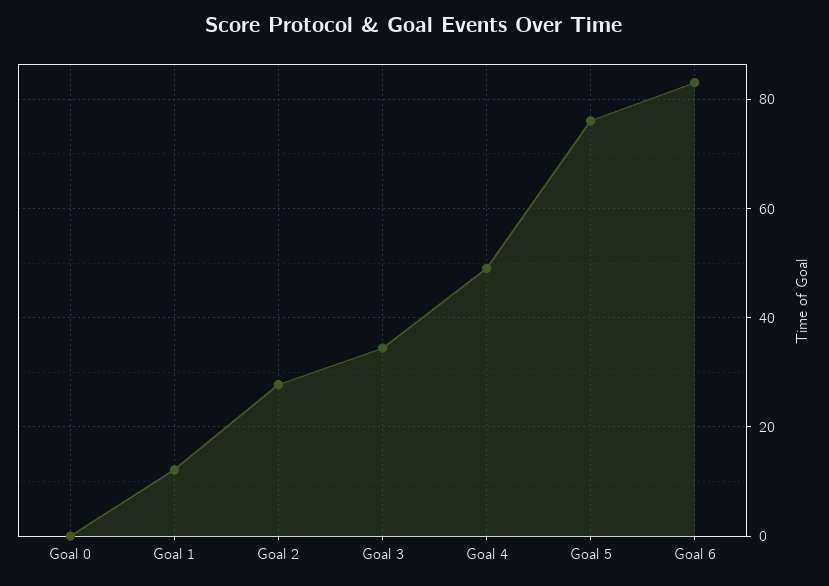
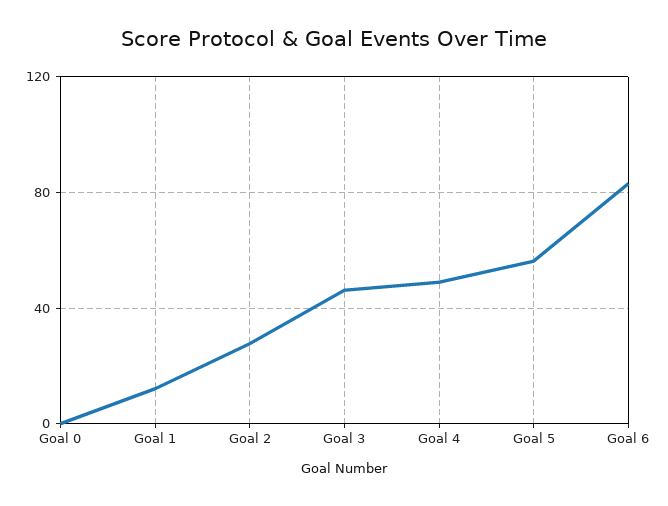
  {
    "Goal 0": 0,
    "Goal 1": 12,
    "Goal 2": 28,
-   "Goal 3": 34,
+   "Goal 3": 45,
    "Goal 4": 50,
-   "Goal 5": 76,
+   "Goal 5": 55,
    "Goal 6": 84
  }

